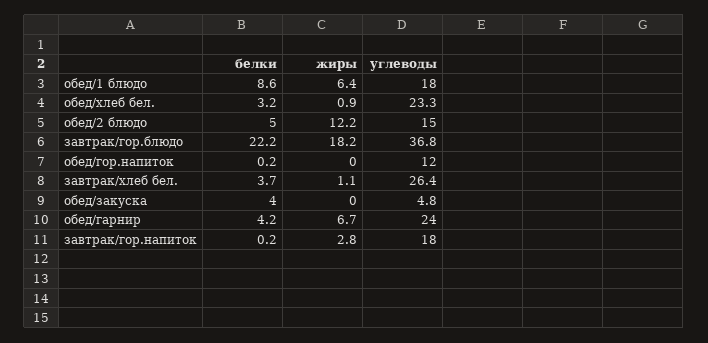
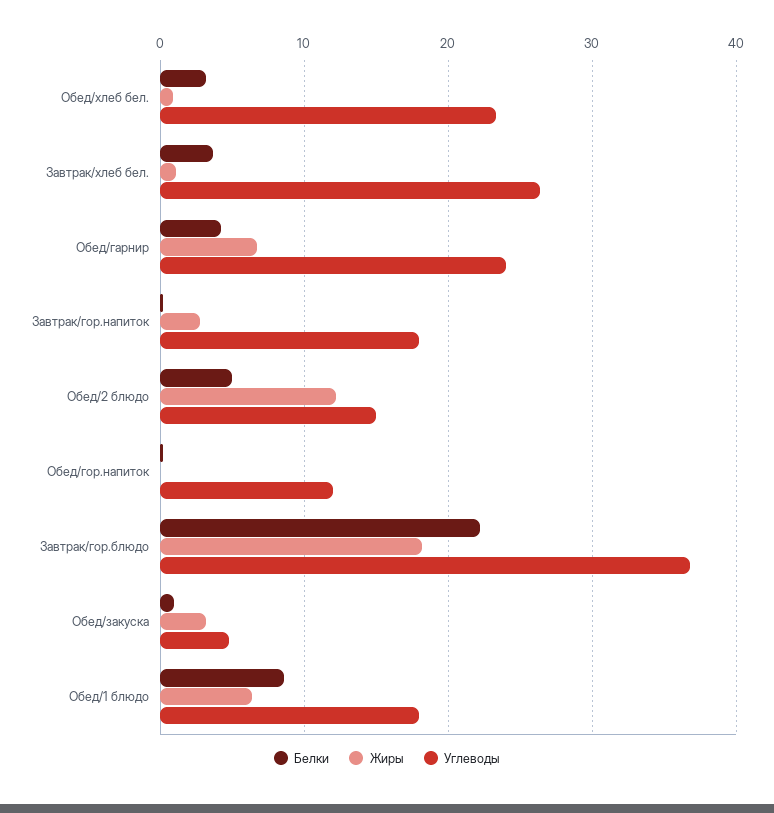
  {
    "белки": {
      "обед/1 блюдо": 8.6,
      "обед/хлеб бел.": 3.2,
      "обед/2 блюдо": 5,
      "завтрак/гор.блюдо": 22.2,
      "обед/гор.напиток": 0.2,
      "завтрак/хлеб бел.": 3.7,
-     "обед/закуска": 4,
+     "обед/закуска": 1,
      "обед/гарнир": 4.2,
      "завтрак/гор.напиток": 0.2
    },
    "жиры": {
      "обед/1 блюдо": 6.4,
      "обед/хлеб бел.": 0.9,
      "обед/2 блюдо": 12.2,
      "завтрак/гор.блюдо": 18.2,
      "обед/гор.напиток": 0,
      "завтрак/хлеб бел.": 1.1,
-     "обед/закуска": 0,
+     "обед/закуска": 3,
      "обед/гарнир": 6.7,
      "завтрак/гор.напиток": 2.8
    },
    "углеводы": {
      "обед/1 блюдо": 18,
      "обед/хлеб бел.": 23.3,
      "обед/2 блюдо": 15,
      "завтрак/гор.блюдо": 36.8,
      "обед/гор.напиток": 12,
      "завтрак/хлеб бел.": 26.4,
      "обед/закуска": 4.8,
      "обед/гарнир": 24,
      "завтрак/гор.напиток": 18
    }
  }

